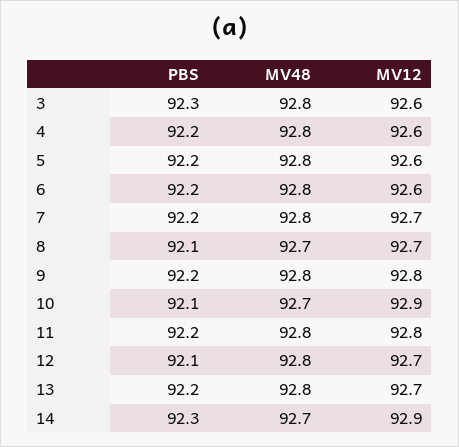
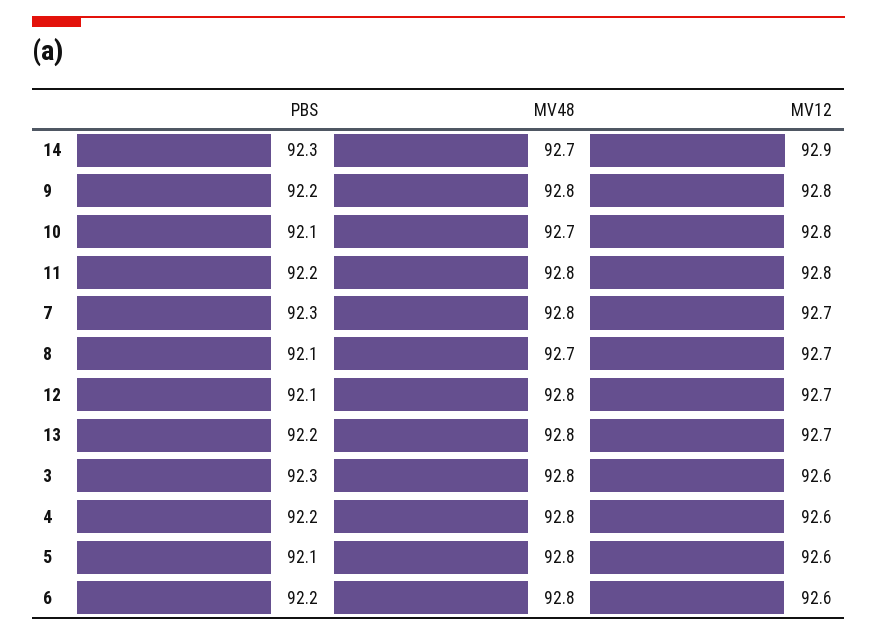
  {
    "PBS": {
      "3": 92.3,
      "4": 92.2,
-     "5": 92.2,
+     "5": 92.1,
      "6": 92.2,
-     "7": 92.2,
+     "7": 92.3,
      "8": 92.1,
      "9": 92.2,
      "10": 92.1,
      "11": 92.2,
      "12": 92.1,
      "13": 92.2,
      "14": 92.3
    },
    "MV48": {
      "3": 92.8,
      "4": 92.8,
      "5": 92.8,
      "6": 92.8,
      "7": 92.8,
      "8": 92.7,
      "9": 92.8,
      "10": 92.7,
      "11": 92.8,
      "12": 92.8,
      "13": 92.8,
      "14": 92.7
    },
    "MV12": {
      "3": 92.6,
      "4": 92.6,
      "5": 92.6,
      "6": 92.6,
      "7": 92.7,
      "8": 92.7,
      "9": 92.8,
-     "10": 92.9,
+     "10": 92.8,
      "11": 92.8,
      "12": 92.7,
      "13": 92.7,
      "14": 92.9
    }
  }

